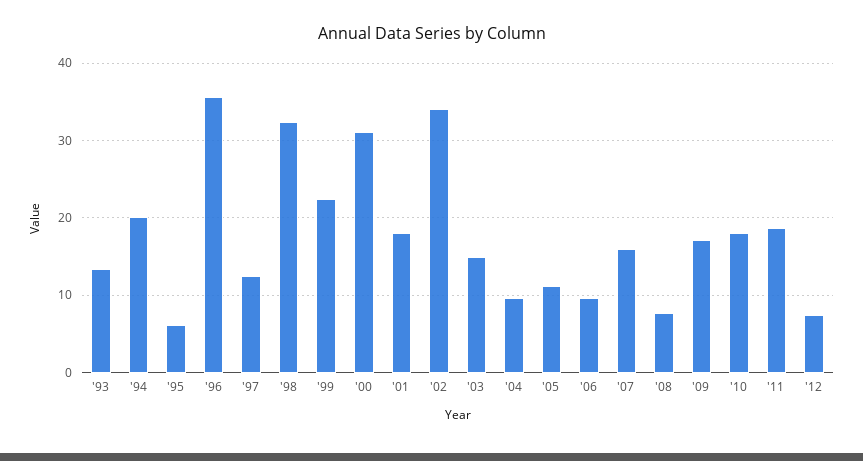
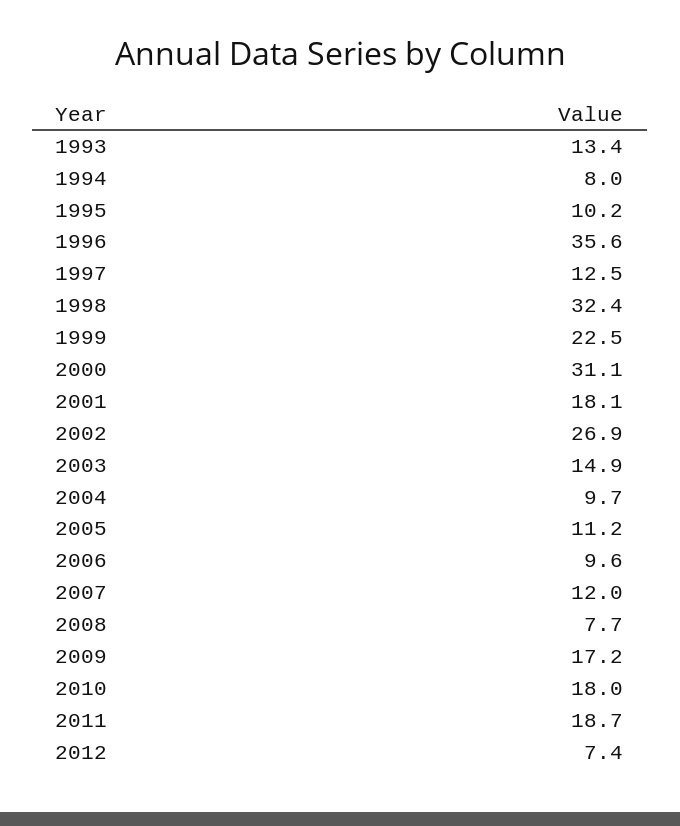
  {
    "'93": 13.4,
-   "'94": 20,
+   "'94": 8,
-   "'95": 6,
+   "'95": 10.2,
    "'96": 35.6,
    "'97": 12.5,
    "'98": 32.4,
    "'99": 22.5,
    "'00": 31.1,
    "'01": 18.1,
-   "'02": 34,
+   "'02": 26.9,
    "'03": 14.9,
    "'04": 9.7,
    "'05": 11.2,
    "'06": 9.6,
-   "'07": 16,
+   "'07": 12,
    "'08": 7.7,
    "'09": 17.2,
    "'10": 18,
    "'11": 18.7,
    "'12": 7.4
  }

